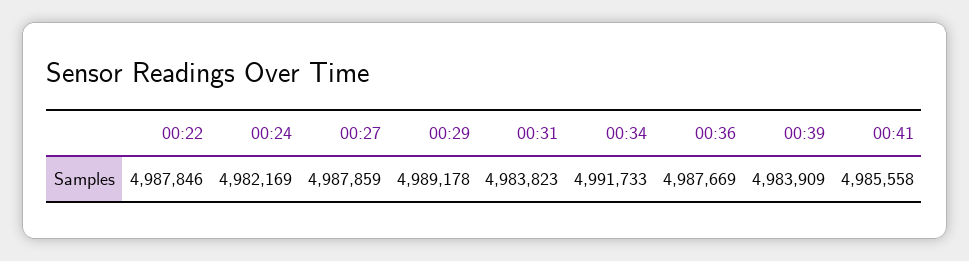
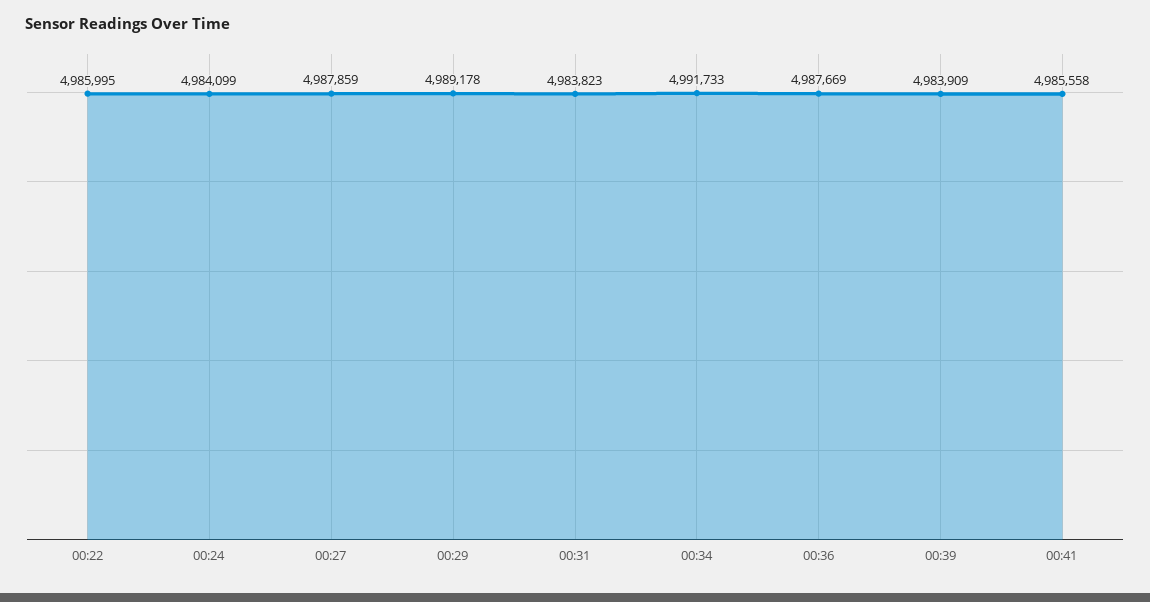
  {
-   "00:22": 4987846,
+   "00:22": 4985995,
-   "00:24": 4982169,
+   "00:24": 4984099,
    "00:27": 4987859,
    "00:29": 4989178,
    "00:31": 4983823,
    "00:34": 4991733,
    "00:36": 4987669,
    "00:39": 4983909,
    "00:41": 4985558
  }

